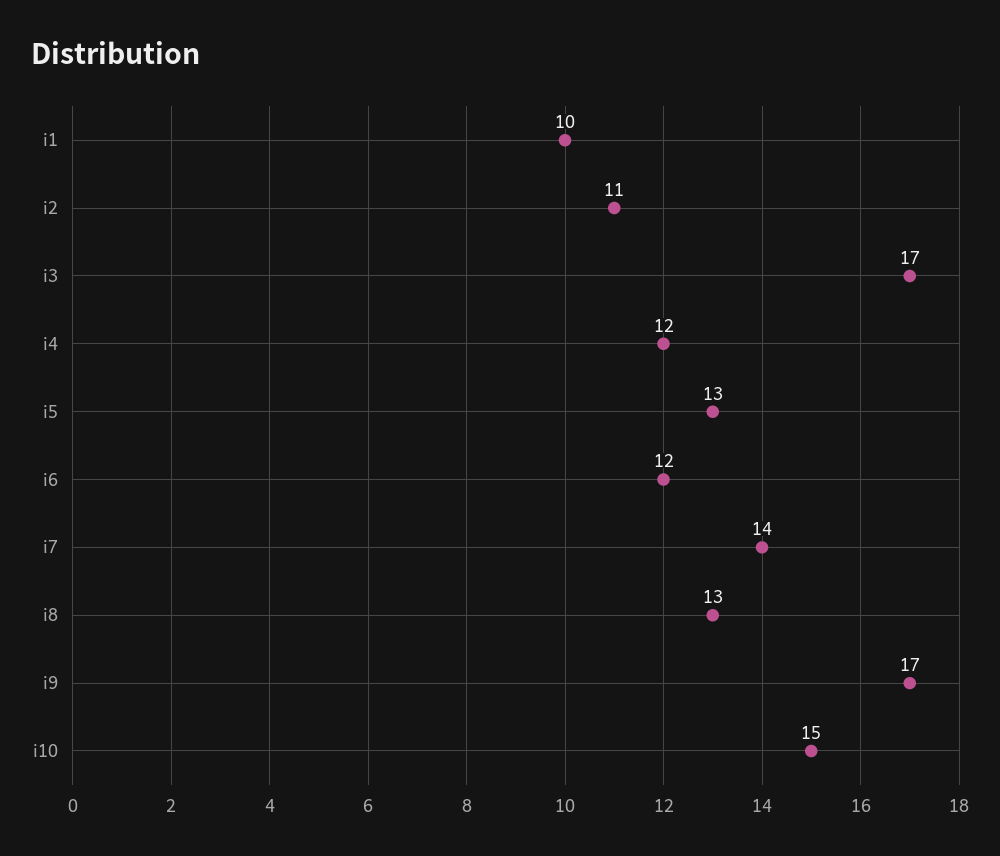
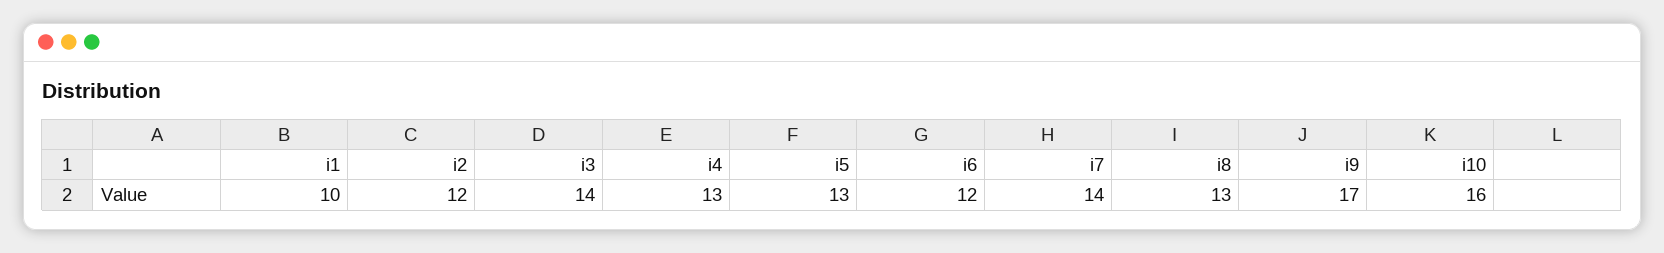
  {
    "i1": 10,
-   "i2": 11,
+   "i2": 12,
-   "i3": 17,
+   "i3": 14,
-   "i4": 12,
+   "i4": 13,
    "i5": 13,
    "i6": 12,
    "i7": 14,
    "i8": 13,
    "i9": 17,
-   "i10": 15
+   "i10": 16
  }

